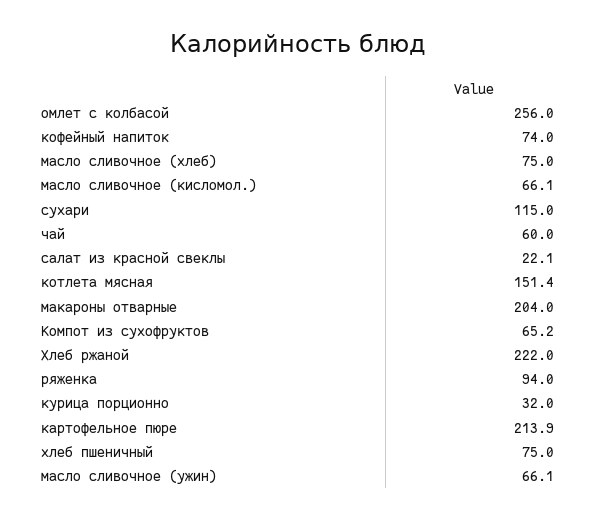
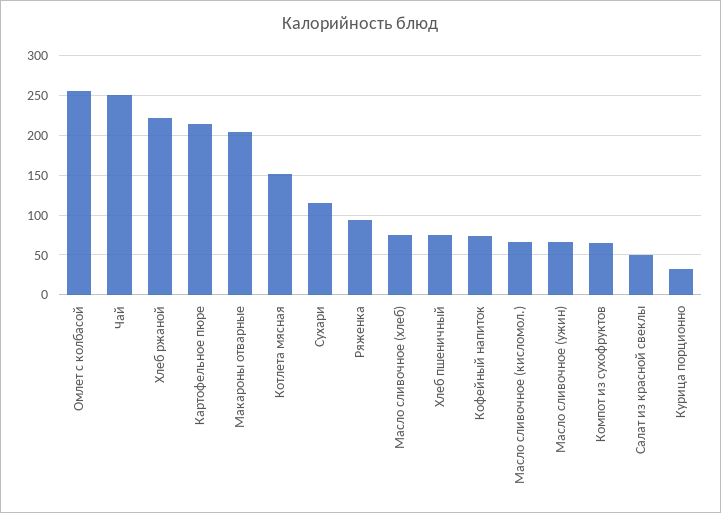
  {
    "омлет с колбасой": 256,
    "кофейный напиток": 74,
    "масло сливочное (хлеб)": 75,
    "масло сливочное (кисломол.)": 66.1,
    "сухари": 115,
-   "чай": 60,
+   "чай": 250,
-   "салат из красной свеклы": 22.1,
+   "салат из красной свеклы": 50,
    "котлета мясная": 151.4,
    "макароны отварные": 204,
    "Компот из сухофруктов": 65.2,
    "Хлеб ржаной": 222,
    "ряженка": 94,
    "курица порционно": 32,
    "картофельное пюре": 213.9,
    "хлеб пшеничный": 75,
    "масло сливочное (ужин)": 66.1
  }

